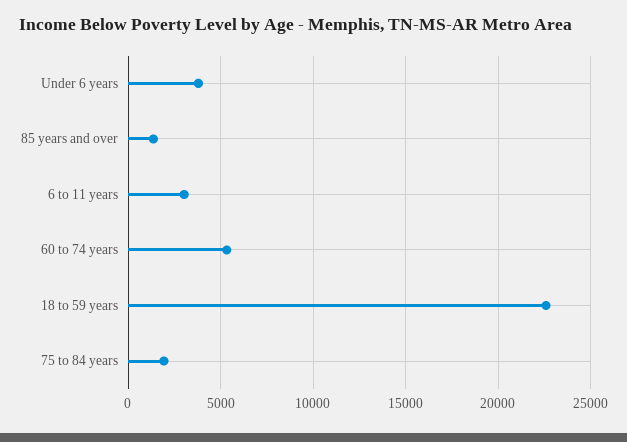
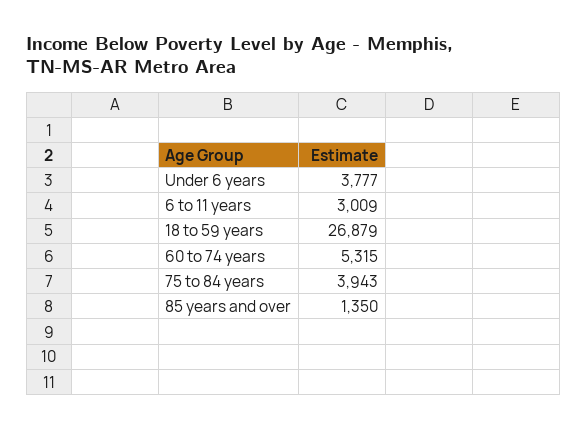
  {
    "Under 6 years": 3777,
    "85 years and over": 1350,
    "6 to 11 years": 3009,
    "60 to 74 years": 5315,
-   "18 to 59 years": 22500,
+   "18 to 59 years": 26879,
-   "75 to 84 years": 2000
+   "75 to 84 years": 3943
  }

